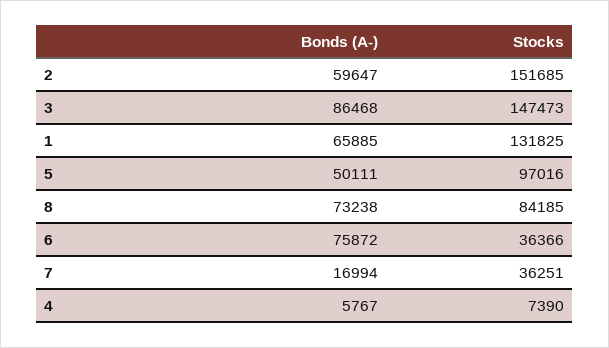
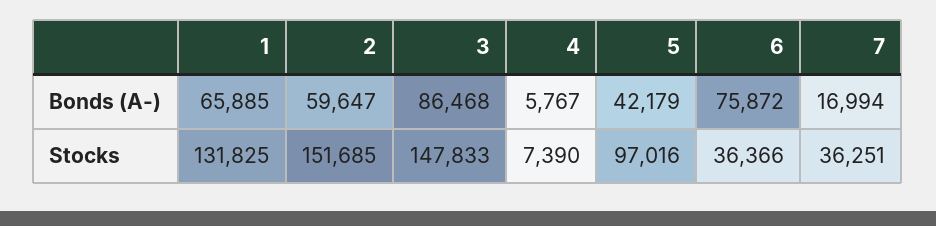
  {
    "Bonds (A-)": {
      "2": 59647,
      "3": 86468,
      "1": 65885,
-     "5": 50111,
+     "5": 42179,
-     "8": 73238,
      "6": 75872,
      "7": 16994,
      "4": 5767
    },
    "Stocks": {
      "2": 151685,
-     "3": 147473,
+     "3": 147833,
      "1": 131825,
      "5": 97016,
-     "8": 84185,
      "6": 36366,
      "7": 36251,
      "4": 7390
    }
  }

